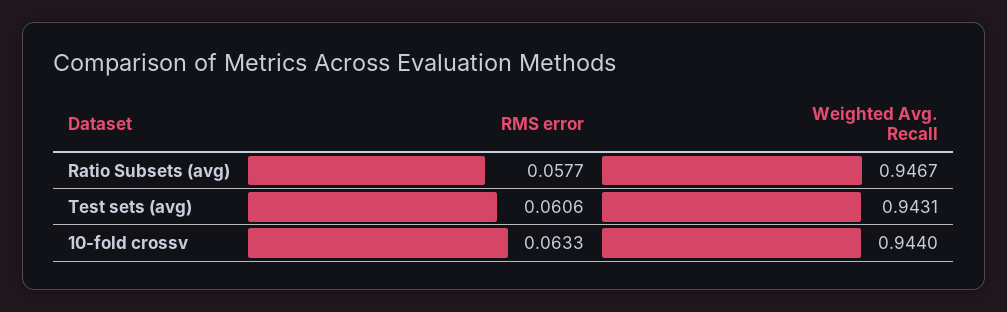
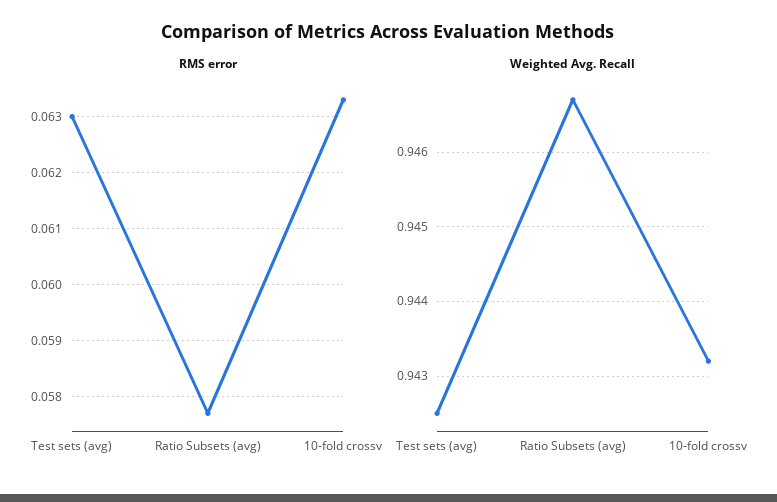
  {
    "RMS error": {
      "Ratio Subsets (avg)": 0.0577,
-     "Test sets (avg)": 0.0606,
+     "Test sets (avg)": 0.063,
      "10-fold crossv": 0.0633
    },
    "Weighted Avg. Recall": {
      "Ratio Subsets (avg)": 0.9467,
-     "Test sets (avg)": 0.9431,
+     "Test sets (avg)": 0.9425,
-     "10-fold crossv": 0.944
+     "10-fold crossv": 0.9432
    }
  }

